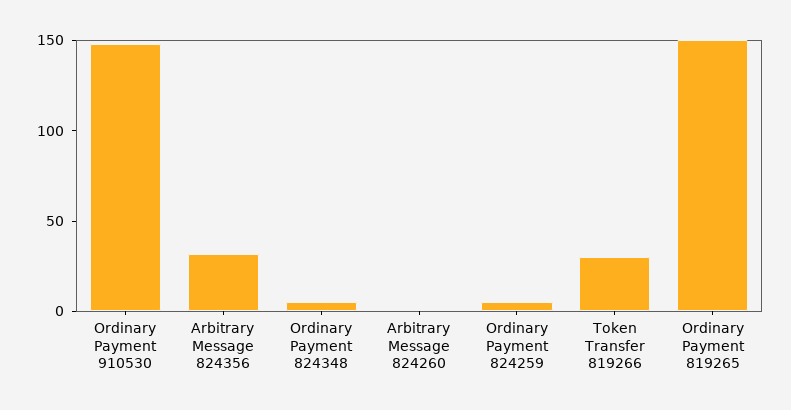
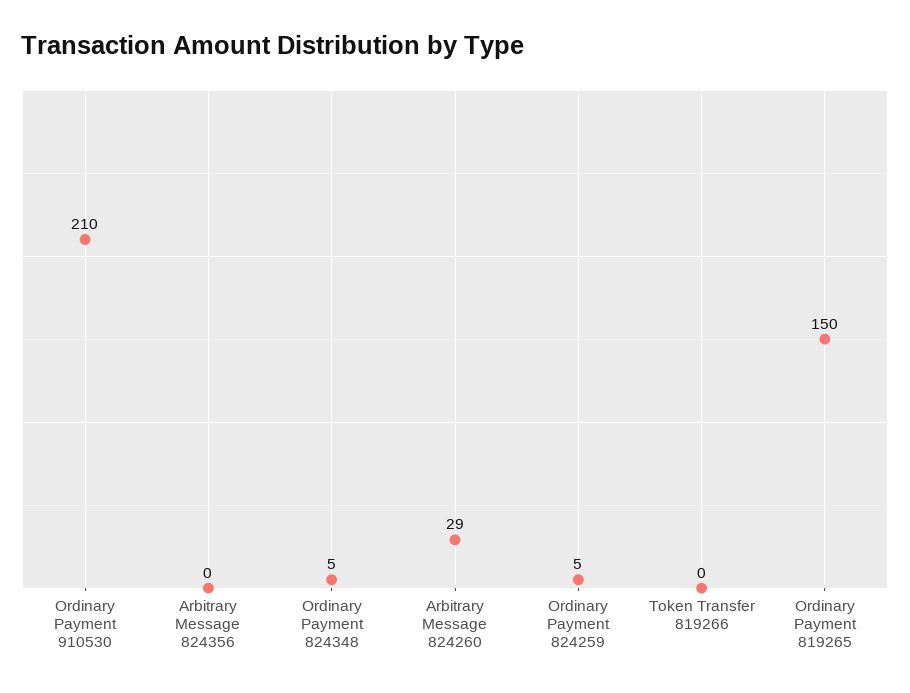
  {
-   "Ordinary Payment 910530": 150,
+   "Ordinary Payment 910530": 210,
-   "Arbitrary Message 824356": 30,
+   "Arbitrary Message 824356": 0,
    "Ordinary Payment 824348": 5,
-   "Arbitrary Message 824260": 0,
+   "Arbitrary Message 824260": 29,
    "Ordinary Payment 824259": 5,
-   "Token Transfer 819266": 30,
+   "Token Transfer 819266": 0,
    "Ordinary Payment 819265": 150
  }

